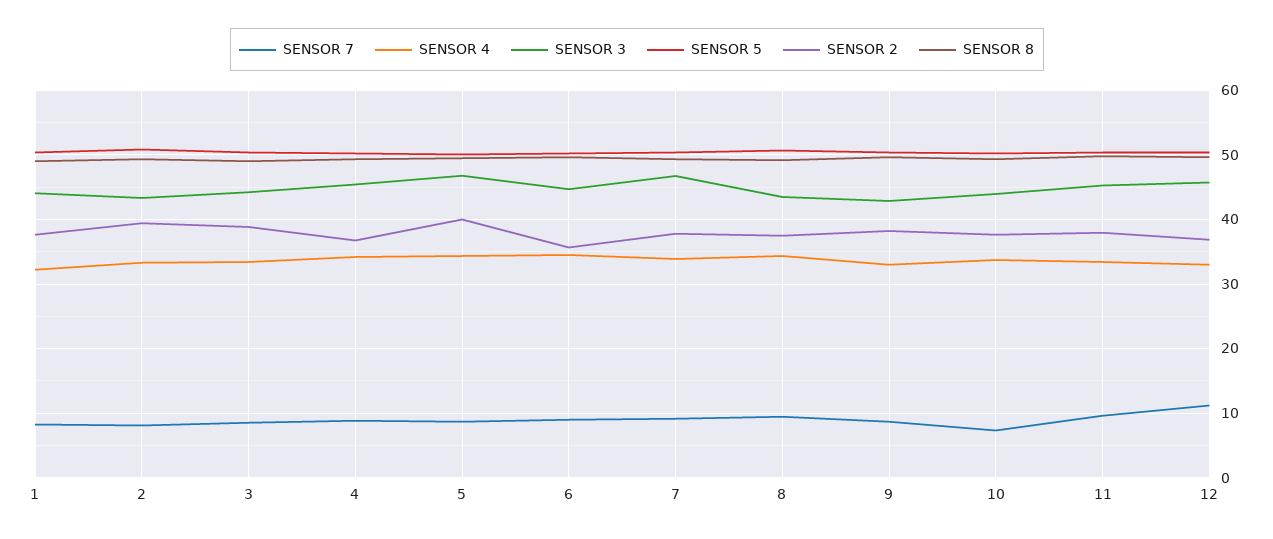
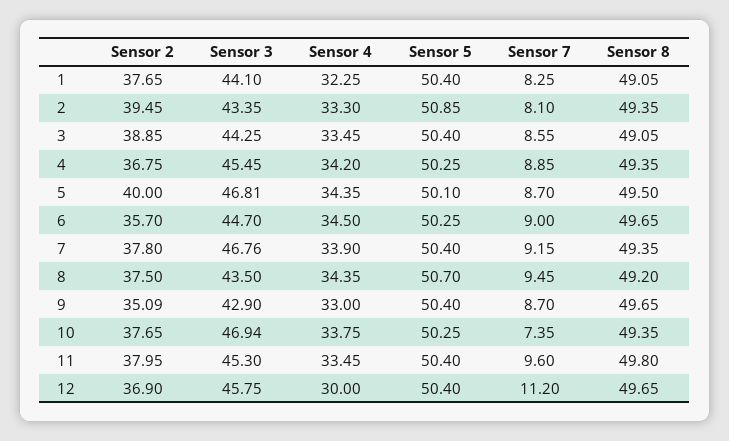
  {
    "SENSOR 7": {
      "1": 8.25,
      "2": 8.1,
      "3": 8.55,
      "4": 8.85,
      "5": 8.7,
      "6": 9,
      "7": 9.15,
      "8": 9.45,
      "9": 8.7,
      "10": 7.35,
      "11": 9.6,
      "12": 11.2
    },
    "SENSOR 4": {
      "1": 32.25,
      "2": 33.3,
      "3": 33.45,
      "4": 34.2,
      "5": 34.35,
      "6": 34.5,
      "7": 33.9,
      "8": 34.35,
      "9": 33,
      "10": 33.75,
      "11": 33.45,
-     "12": 33
+     "12": 30
    },
    "SENSOR 3": {
      "1": 44.1,
      "2": 43.35,
      "3": 44.25,
      "4": 45.45,
      "5": 46.81,
      "6": 44.7,
      "7": 46.76,
      "8": 43.5,
      "9": 42.9,
-     "10": 44,
+     "10": 46.94,
      "11": 45.3,
      "12": 45.75
    },
    "SENSOR 5": {
      "1": 50.4,
      "2": 50.85,
      "3": 50.4,
      "4": 50.25,
      "5": 50.1,
      "6": 50.25,
      "7": 50.4,
      "8": 50.7,
      "9": 50.4,
      "10": 50.25,
      "11": 50.4,
      "12": 50.4
    },
    "SENSOR 2": {
      "1": 37.65,
      "2": 39.45,
      "3": 38.85,
      "4": 36.75,
      "5": 40,
      "6": 35.7,
      "7": 37.8,
      "8": 37.5,
-     "9": 38,
+     "9": 35.09,
      "10": 37.65,
      "11": 37.95,
      "12": 36.9
    },
    "SENSOR 8": {
      "1": 49.05,
      "2": 49.35,
      "3": 49.05,
      "4": 49.35,
      "5": 49.5,
      "6": 49.65,
      "7": 49.35,
      "8": 49.2,
      "9": 49.65,
      "10": 49.35,
      "11": 49.8,
      "12": 49.65
    }
  }

